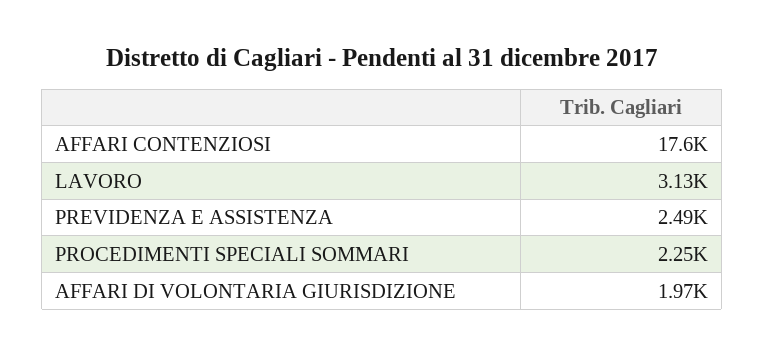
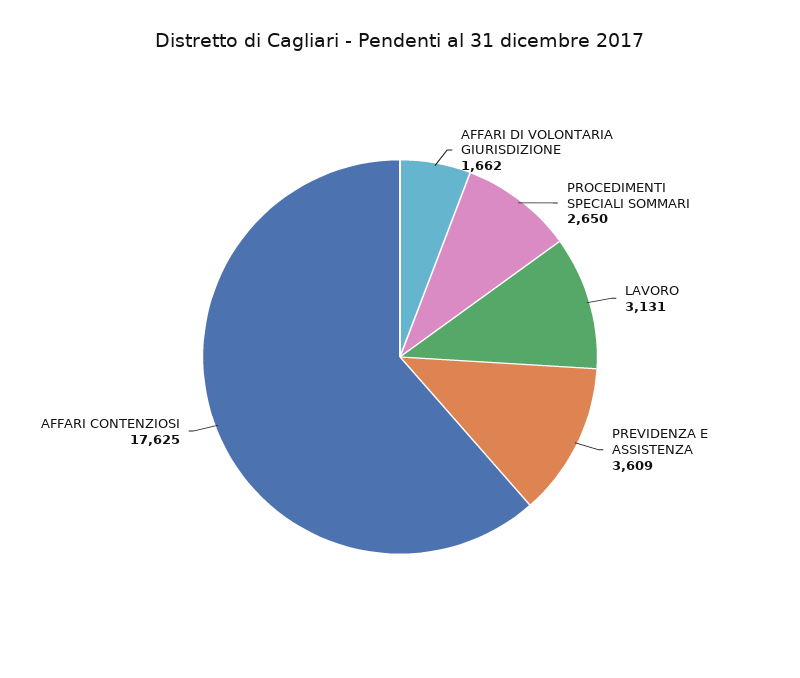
  {
    "AFFARI CONTENZIOSI": 17625,
    "LAVORO": 3131,
-   "PREVIDENZA E ASSISTENZA": 2490,
+   "PREVIDENZA E ASSISTENZA": 3609,
-   "PROCEDIMENTI SPECIALI SOMMARI": 2250,
+   "PROCEDIMENTI SPECIALI SOMMARI": 2650,
-   "AFFARI DI VOLONTARIA GIURISDIZIONE": 1970
+   "AFFARI DI VOLONTARIA GIURISDIZIONE": 1662
  }

